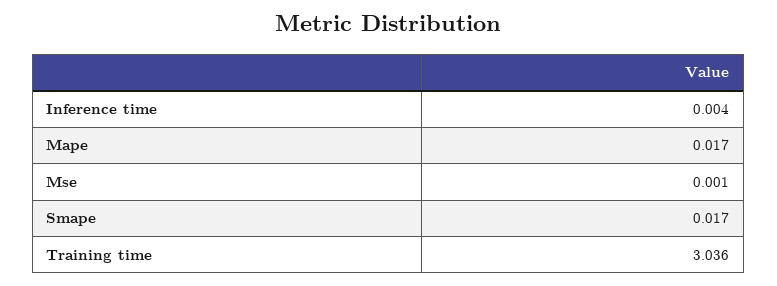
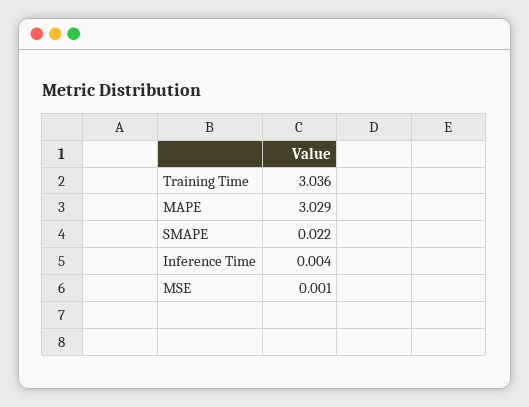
  {
    "Inference time": 0.004,
-   "Mape": 0.017,
+   "Mape": 3.029,
    "Mse": 0.001,
-   "Smape": 0.017,
+   "Smape": 0.022,
    "Training time": 3.036
  }

